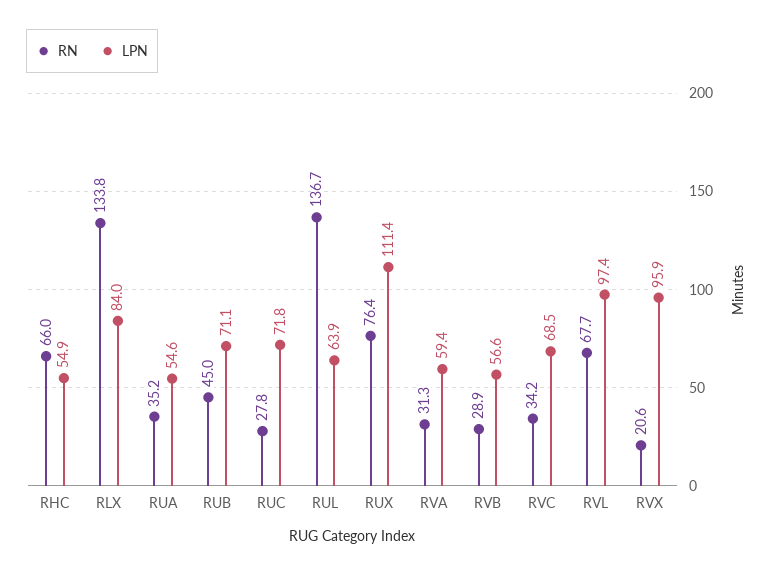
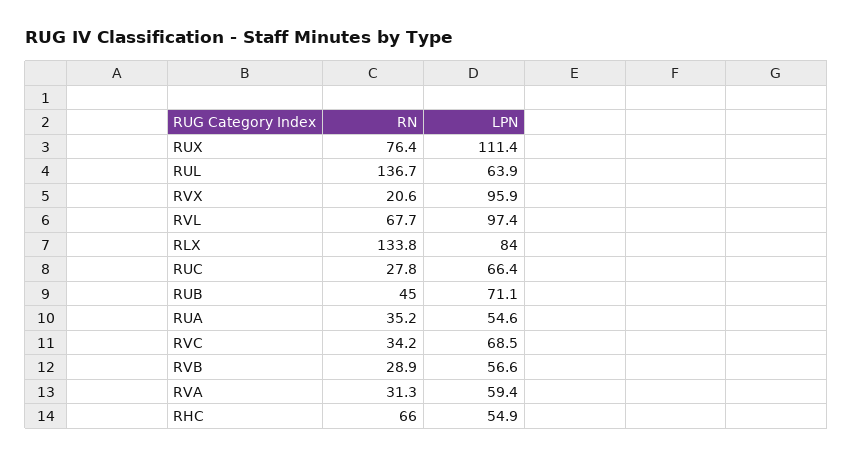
  {
    "RN": {
      "RHC": 66,
      "RLX": 133.8,
      "RUA": 35.2,
      "RUB": 45,
      "RUC": 27.8,
      "RUL": 136.7,
      "RUX": 76.4,
      "RVA": 31.3,
      "RVB": 28.9,
      "RVC": 34.2,
      "RVL": 67.7,
      "RVX": 20.6
    },
    "LPN": {
      "RHC": 54.9,
      "RLX": 84,
      "RUA": 54.6,
      "RUB": 71.1,
-     "RUC": 71.8,
+     "RUC": 66.4,
      "RUL": 63.9,
      "RUX": 111.4,
      "RVA": 59.4,
      "RVB": 56.6,
      "RVC": 68.5,
      "RVL": 97.4,
      "RVX": 95.9
    }
  }

